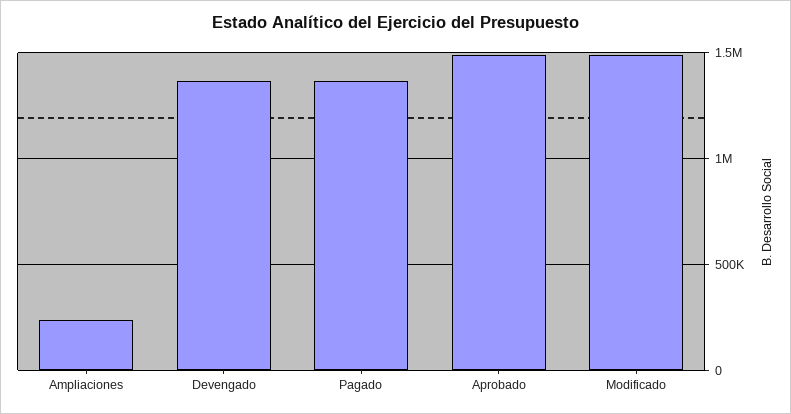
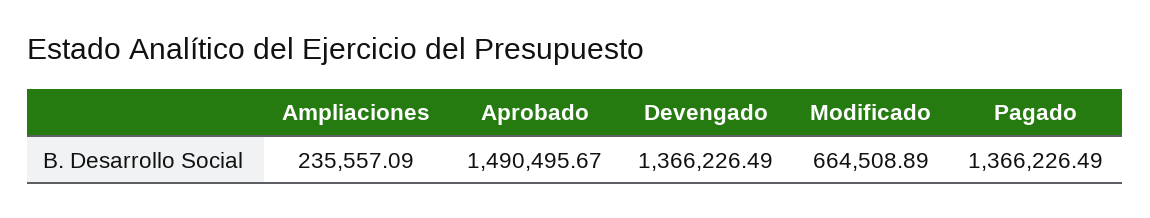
  {
    "Ampliaciones": 235557.09,
    "Devengado": 1366226.49,
    "Pagado": 1366226.49,
    "Aprobado": 1490495.67,
-   "Modificado": 1500000
+   "Modificado": 664508.89
  }

